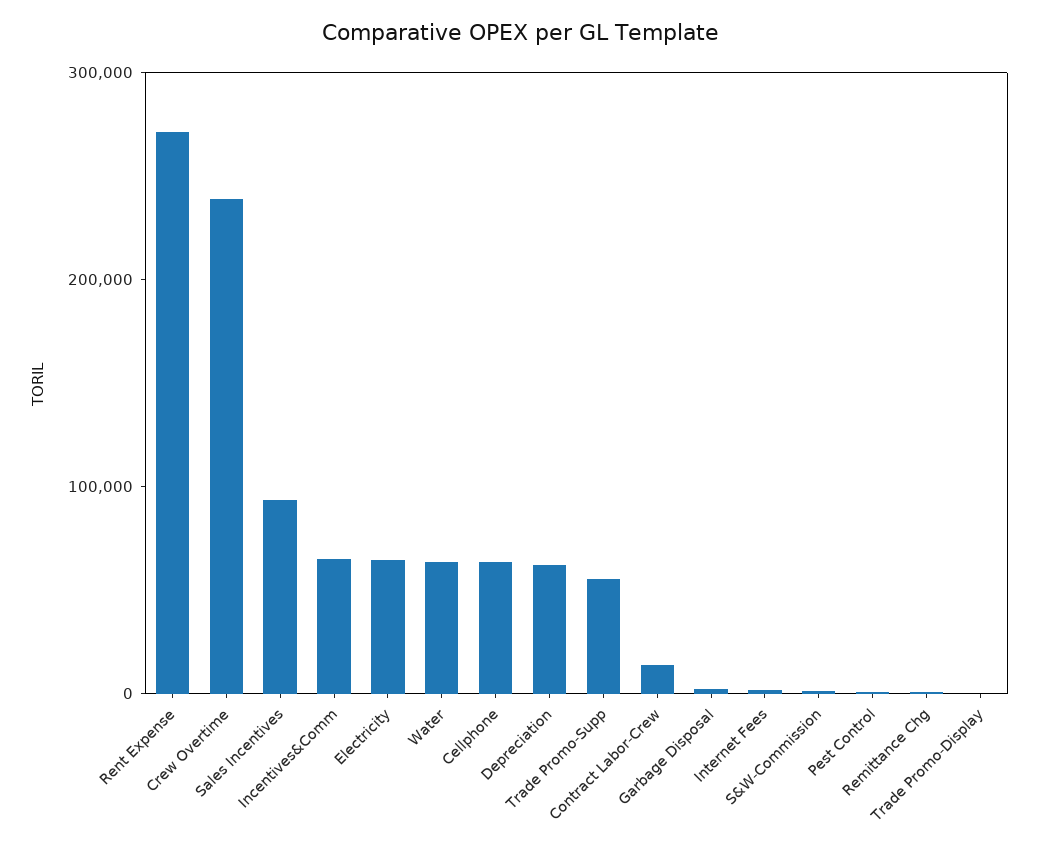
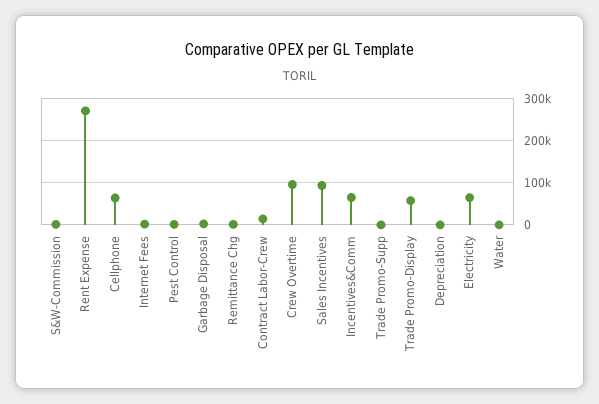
  {
    "Rent Expense": 280000,
-   "Crew Overtime": 240000,
+   "Crew Overtime": 100000,
    "Sales Incentives": 100000,
    "Incentives&Comm": 60000,
    "Electricity": 60000,
-   "Water": 60000,
+   "Water": 0,
    "Cellphone": 60000,
-   "Depreciation": 60000,
+   "Depreciation": 0,
-   "Trade Promo-Supp": 60000,
+   "Trade Promo-Supp": 0,
    "Contract Labor-Crew": 20000,
    "Garbage Disposal": 0,
    "Internet Fees": 0,
    "S&W-Commission": 0,
    "Pest Control": 0,
    "Remittance Chg": 0,
-   "Trade Promo-Display": 0
+   "Trade Promo-Display": 60000
  }

